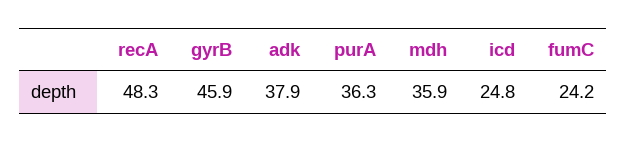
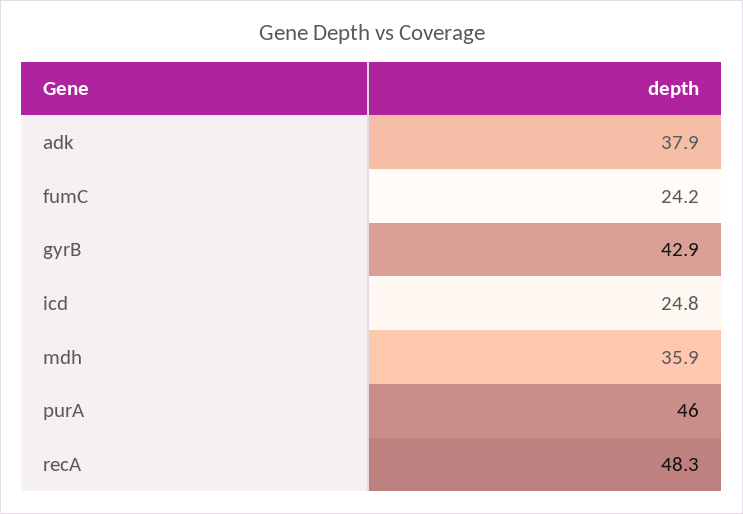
  {
    "recA": 48.3,
-   "gyrB": 45.9,
+   "gyrB": 42.9,
    "adk": 37.9,
-   "purA": 36.3,
+   "purA": 46,
    "mdh": 35.9,
    "icd": 24.8,
    "fumC": 24.2
  }

